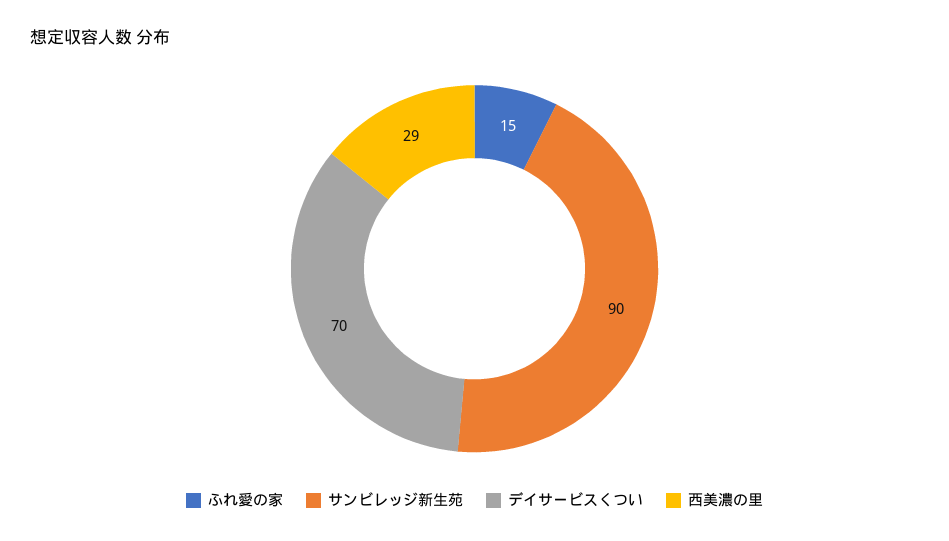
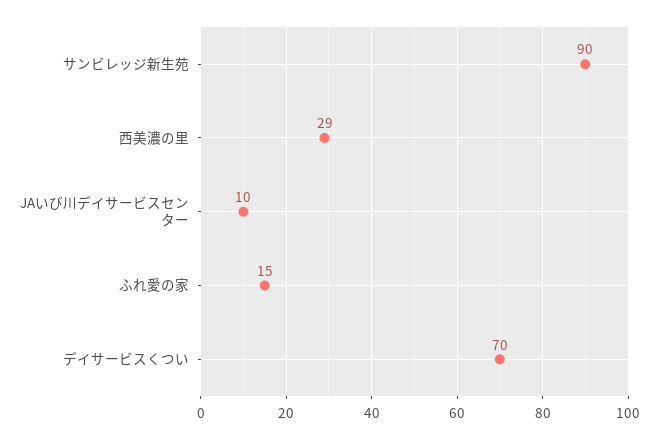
  {
    "ふれ愛の家": 15,
    "サンビレッジ新生苑": 90,
    "デイサービスくつい": 70,
-   "西美濃の里": 29
+   "西美濃の里": 29,
+   "JAいび川デイサービスセンター": 10
  }

